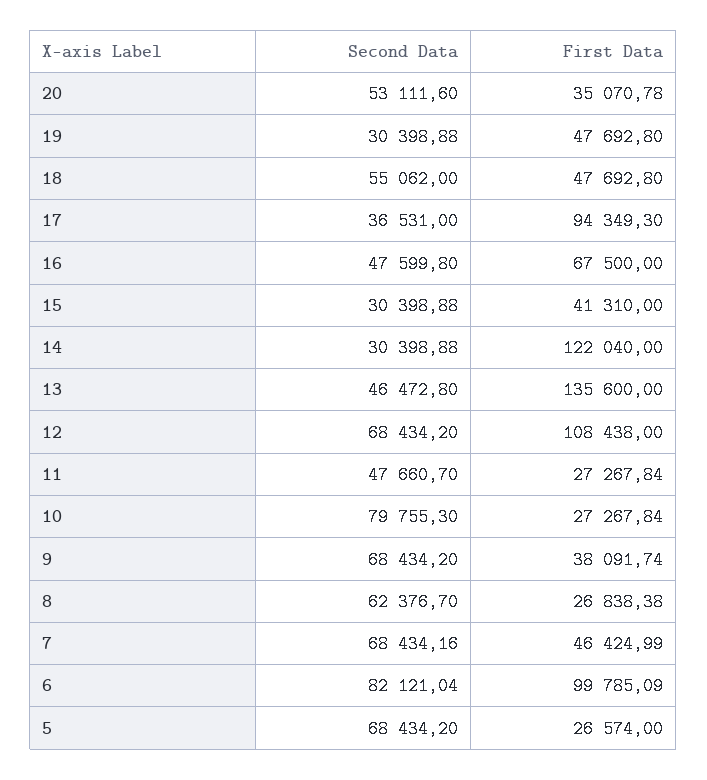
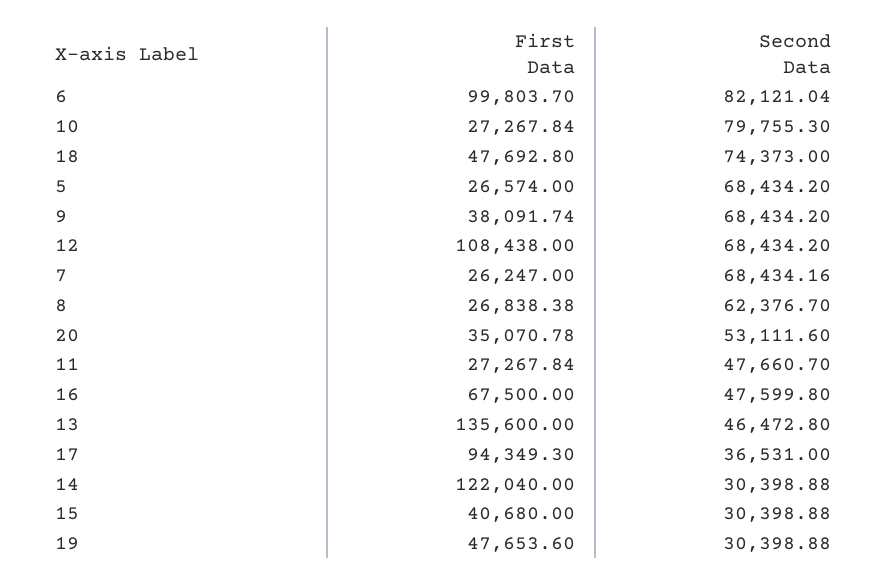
  {
    "Second Data": {
      "20": 53111.6,
      "19": 30398.88,
-     "18": 55062,
+     "18": 74373,
      "17": 36531,
      "16": 47599.8,
      "15": 30398.88,
      "14": 30398.88,
      "13": 46472.8,
      "12": 68434.2,
      "11": 47660.7,
      "10": 79755.3,
      "9": 68434.2,
      "8": 62376.7,
      "7": 68434.16,
      "6": 82121.04,
      "5": 68434.2
    },
    "First Data": {
      "20": 35070.78,
-     "19": 47692.8,
+     "19": 47653.6,
      "18": 47692.8,
      "17": 94349.3,
      "16": 67500,
-     "15": 41310,
+     "15": 40680,
      "14": 122040,
      "13": 135600,
      "12": 108438,
      "11": 27267.84,
      "10": 27267.84,
      "9": 38091.74,
      "8": 26838.38,
-     "7": 46424.99,
+     "7": 26247,
-     "6": 99785.09,
+     "6": 99803.7,
      "5": 26574
    }
  }

